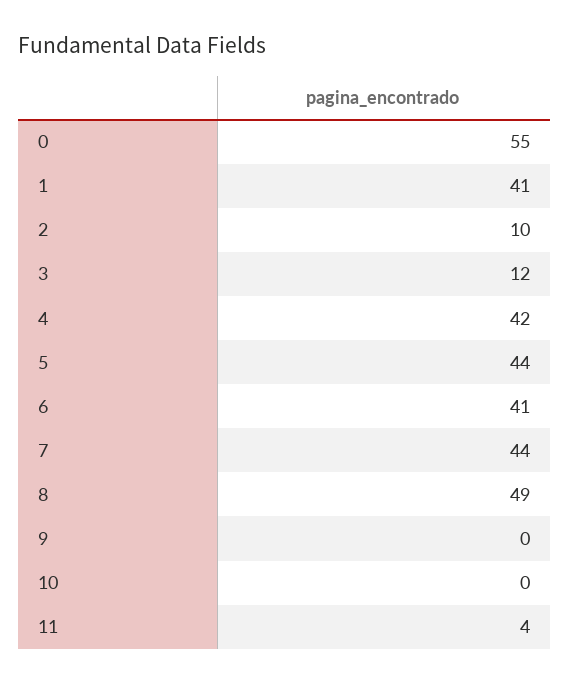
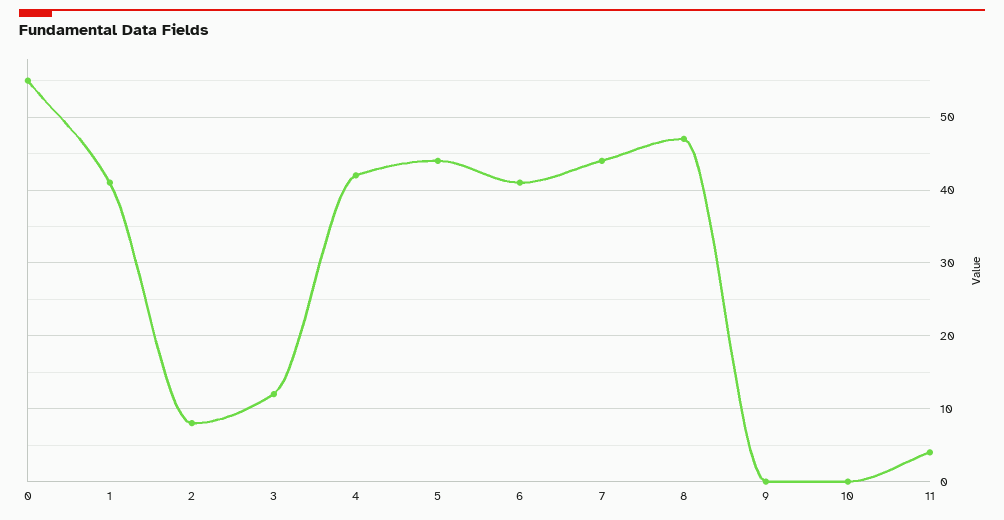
  {
    "0": 55,
    "1": 41,
-   "2": 10,
+   "2": 8,
    "3": 12,
    "4": 42,
    "5": 44,
    "6": 41,
    "7": 44,
-   "8": 49,
+   "8": 47,
    "9": 0,
    "10": 0,
    "11": 4
  }

